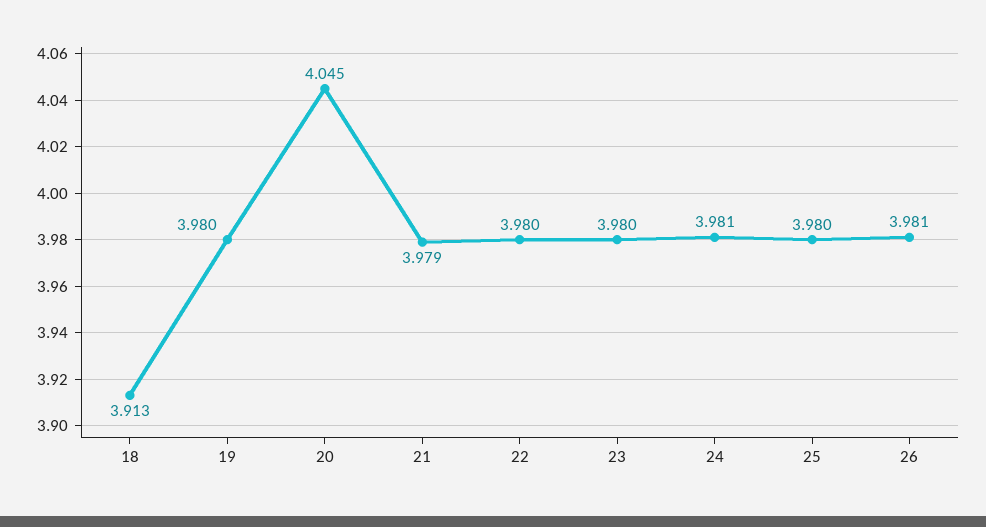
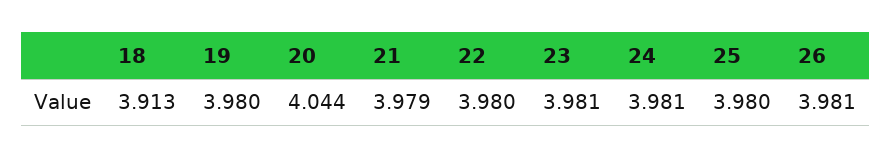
  {
    "18": 3.913,
    "19": 3.98,
-   "20": 4.045,
+   "20": 4.044,
    "21": 3.979,
    "22": 3.98,
-   "23": 3.98,
+   "23": 3.981,
    "24": 3.981,
    "25": 3.98,
    "26": 3.981
  }

